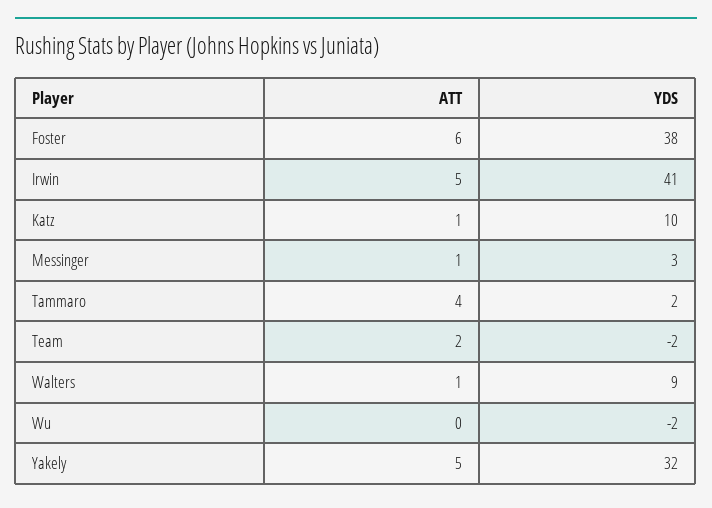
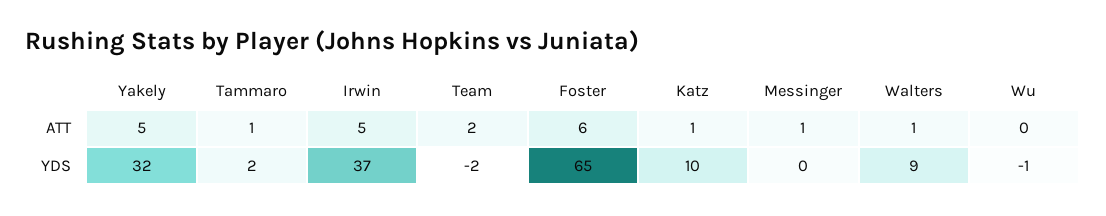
  {
    "ATT": {
      "Foster": 6,
      "Irwin": 5,
      "Katz": 1,
      "Messinger": 1,
-     "Tammaro": 4,
+     "Tammaro": 1,
      "Team": 2,
      "Walters": 1,
      "Wu": 0,
      "Yakely": 5
    },
    "YDS": {
-     "Foster": 38,
+     "Foster": 65,
-     "Irwin": 41,
+     "Irwin": 37,
      "Katz": 10,
-     "Messinger": 3,
+     "Messinger": 0,
      "Tammaro": 2,
      "Team": -2,
      "Walters": 9,
-     "Wu": -2,
+     "Wu": -1,
      "Yakely": 32
    }
  }

